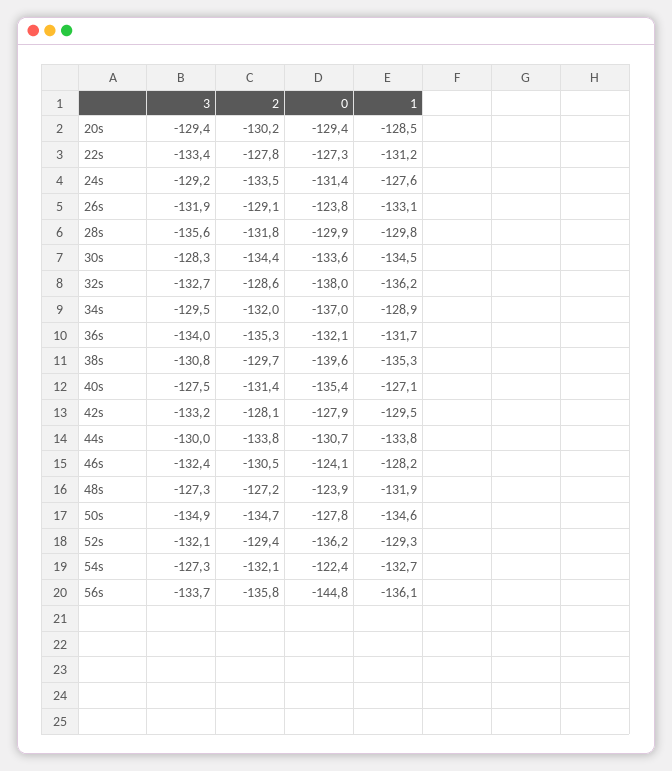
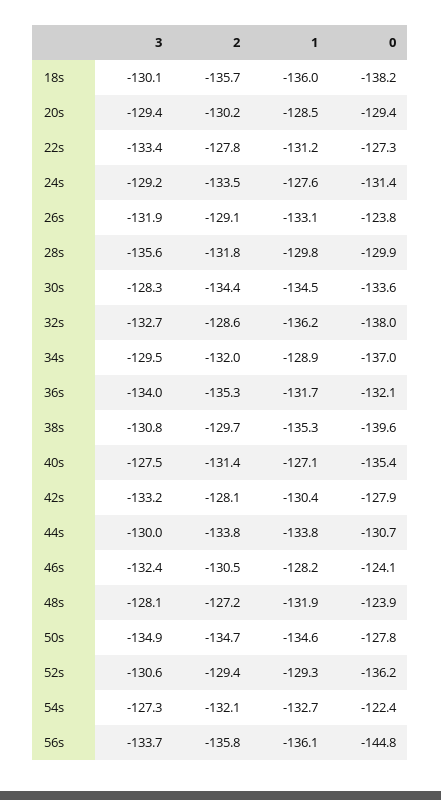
  {
    "3": {
      "20s": -129.4,
      "22s": -133.4,
      "24s": -129.2,
      "26s": -131.9,
      "28s": -135.6,
      "30s": -128.3,
      "32s": -132.7,
      "34s": -129.5,
      "36s": -134,
      "38s": -130.8,
      "40s": -127.5,
      "42s": -133.2,
      "44s": -130,
      "46s": -132.4,
-     "48s": -127.3,
+     "48s": -128.1,
      "50s": -134.9,
-     "52s": -132.1,
+     "52s": -130.6,
      "54s": -127.3,
-     "56s": -133.7
+     "56s": -133.7,
+     "18s": -130.1
    },
    "2": {
      "20s": -130.2,
      "22s": -127.8,
      "24s": -133.5,
      "26s": -129.1,
      "28s": -131.8,
      "30s": -134.4,
      "32s": -128.6,
      "34s": -132,
      "36s": -135.3,
      "38s": -129.7,
      "40s": -131.4,
      "42s": -128.1,
      "44s": -133.8,
      "46s": -130.5,
      "48s": -127.2,
      "50s": -134.7,
      "52s": -129.4,
      "54s": -132.1,
-     "56s": -135.8
+     "56s": -135.8,
+     "18s": -135.7
    },
    "0": {
      "20s": -129.4,
      "22s": -127.3,
      "24s": -131.4,
      "26s": -123.8,
      "28s": -129.9,
      "30s": -133.6,
      "32s": -138,
      "34s": -137,
      "36s": -132.1,
      "38s": -139.6,
      "40s": -135.4,
      "42s": -127.9,
      "44s": -130.7,
      "46s": -124.1,
      "48s": -123.9,
      "50s": -127.8,
      "52s": -136.2,
      "54s": -122.4,
-     "56s": -144.8
+     "56s": -144.8,
+     "18s": -138.2
    },
    "1": {
      "20s": -128.5,
      "22s": -131.2,
      "24s": -127.6,
      "26s": -133.1,
      "28s": -129.8,
      "30s": -134.5,
      "32s": -136.2,
      "34s": -128.9,
      "36s": -131.7,
      "38s": -135.3,
      "40s": -127.1,
-     "42s": -129.5,
+     "42s": -130.4,
      "44s": -133.8,
      "46s": -128.2,
      "48s": -131.9,
      "50s": -134.6,
      "52s": -129.3,
      "54s": -132.7,
-     "56s": -136.1
+     "56s": -136.1,
+     "18s": -136
    }
  }

